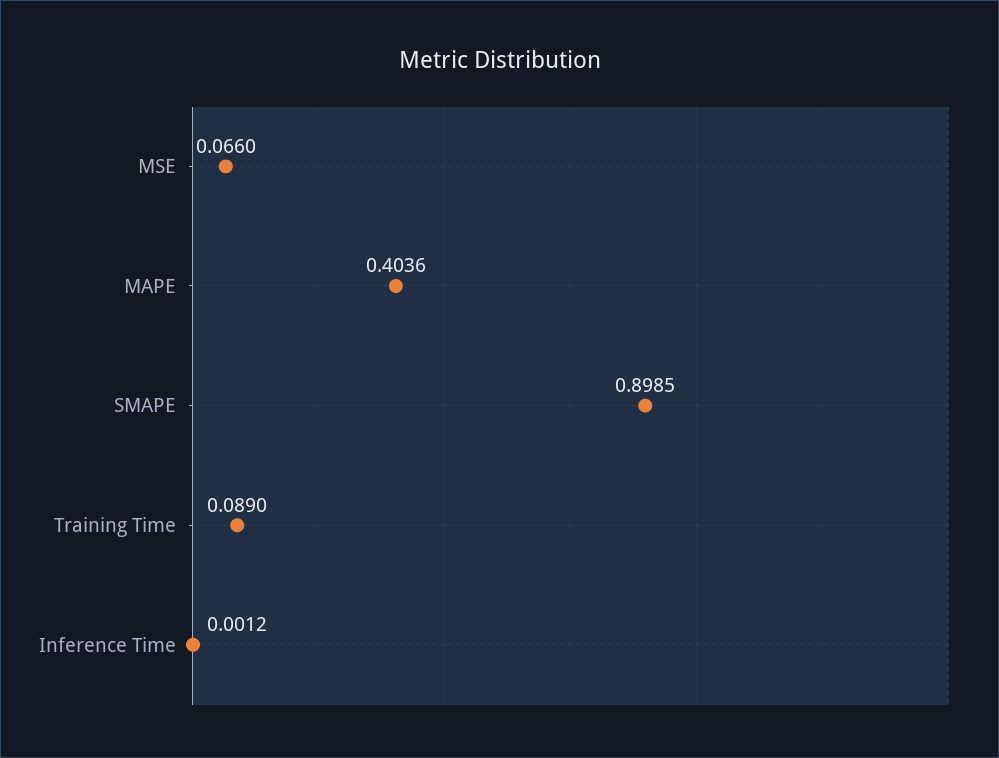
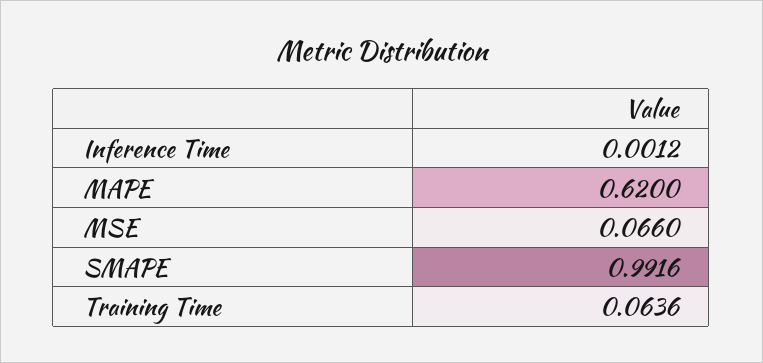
  {
    "MSE": 0.066,
-   "MAPE": 0.4036,
+   "MAPE": 0.62,
-   "SMAPE": 0.8985,
+   "SMAPE": 0.9916,
-   "Training Time": 0.089,
+   "Training Time": 0.0636,
    "Inference Time": 0.0012
  }

